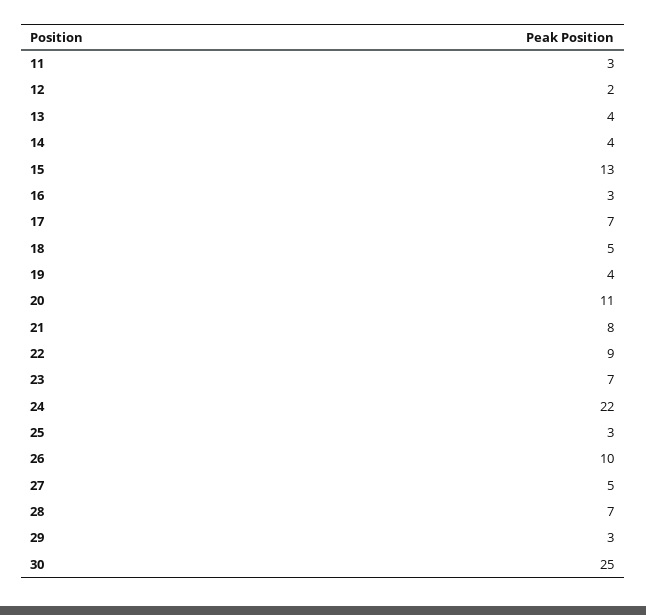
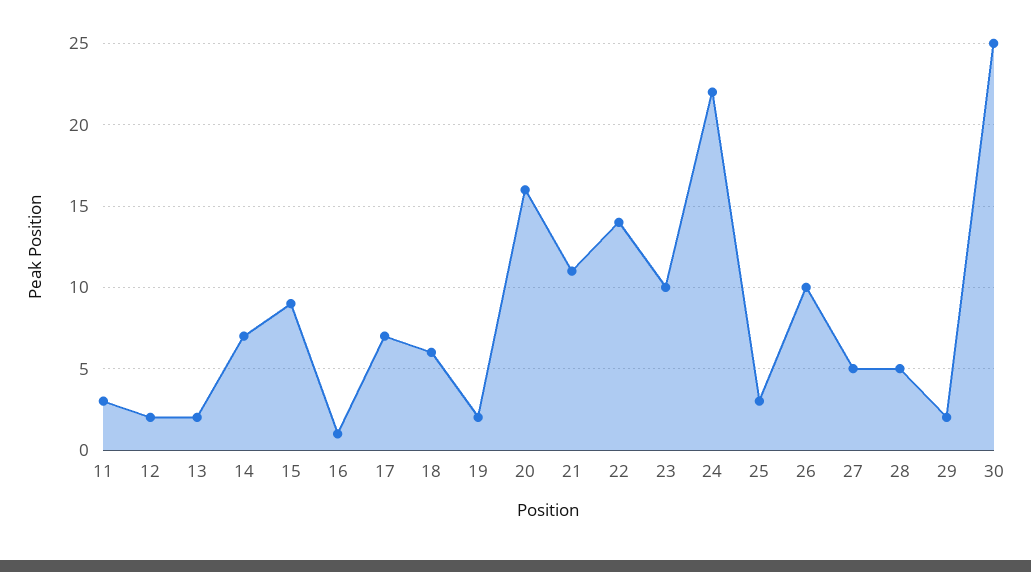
  {
    "11": 3,
    "12": 2,
-   "13": 4,
+   "13": 2,
-   "14": 4,
+   "14": 7,
-   "15": 13,
+   "15": 9,
-   "16": 3,
+   "16": 1,
    "17": 7,
-   "18": 5,
+   "18": 6,
-   "19": 4,
+   "19": 2,
-   "20": 11,
+   "20": 16,
-   "21": 8,
+   "21": 11,
-   "22": 9,
+   "22": 14,
-   "23": 7,
+   "23": 10,
    "24": 22,
    "25": 3,
    "26": 10,
    "27": 5,
-   "28": 7,
+   "28": 5,
-   "29": 3,
+   "29": 2,
    "30": 25
  }

